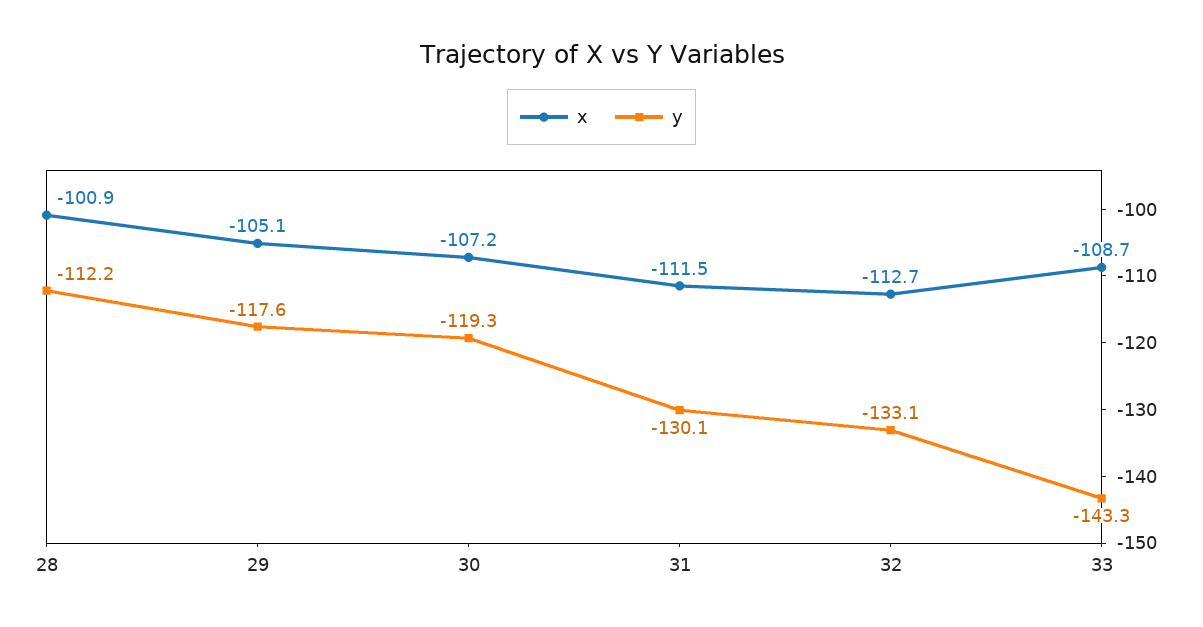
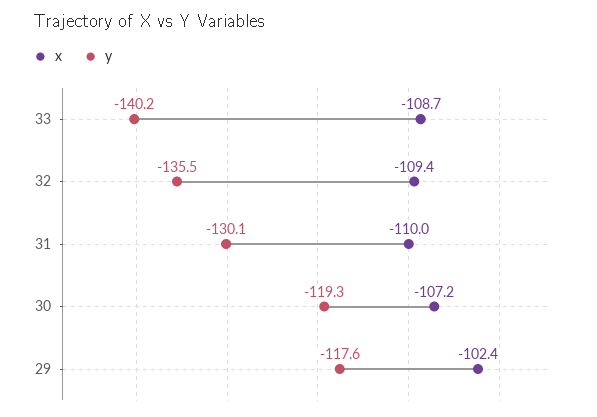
  {
    "x": {
-     "28": -100.9,
-     "29": -105.1,
+     "29": -102.4,
      "30": -107.2,
-     "31": -111.5,
+     "31": -110,
-     "32": -112.7,
+     "32": -109.4,
      "33": -108.7
    },
    "y": {
-     "28": -112.2,
      "29": -117.6,
      "30": -119.3,
      "31": -130.1,
-     "32": -133.1,
+     "32": -135.5,
-     "33": -143.3
+     "33": -140.2
    }
  }

